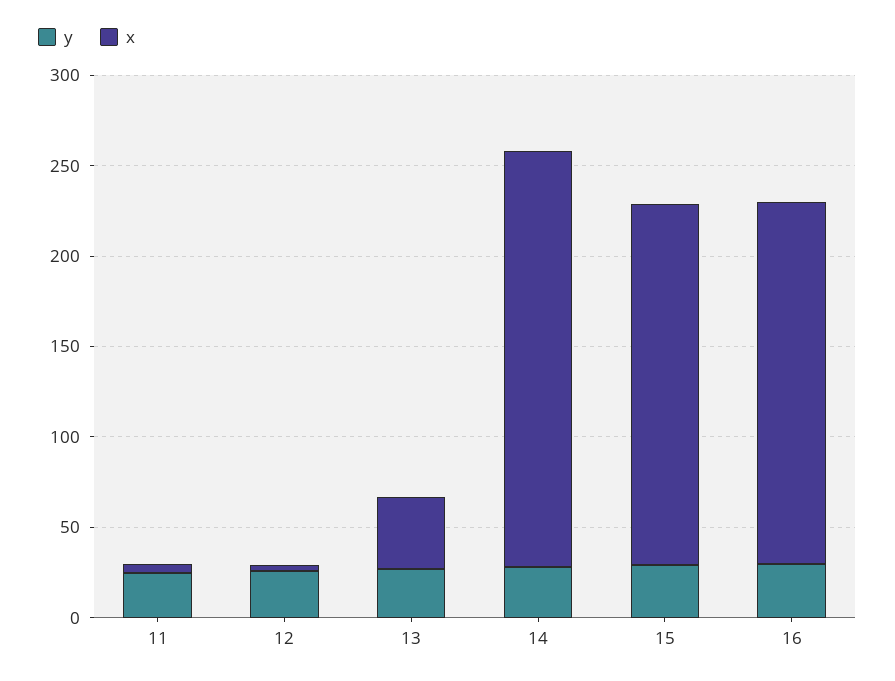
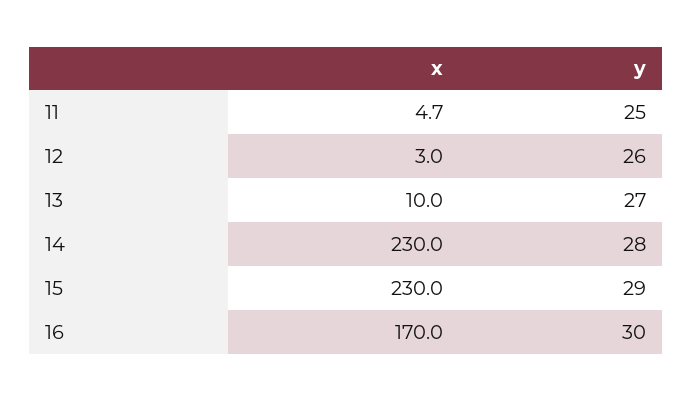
  {
    "y": {
      "11": 25,
      "12": 26,
      "13": 27,
      "14": 28,
      "15": 29,
      "16": 30
    },
    "x": {
      "11": 4.7,
      "12": 3,
-     "13": 40,
+     "13": 10,
      "14": 230,
-     "15": 200,
+     "15": 230,
-     "16": 200
+     "16": 170
    }
  }

